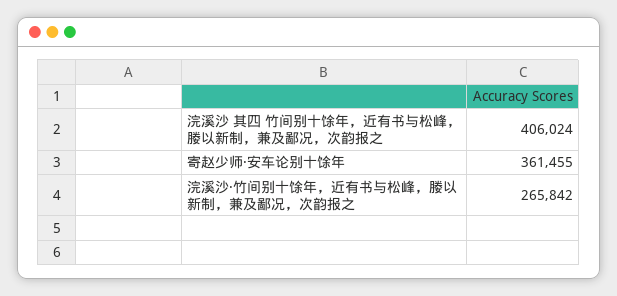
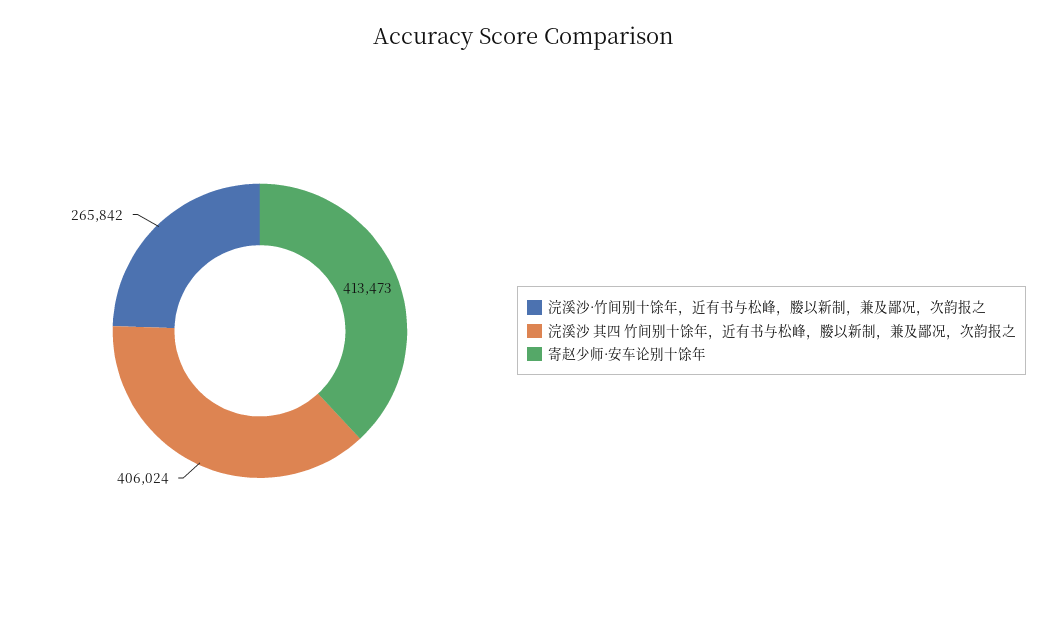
  {
    "浣溪沙 其四 竹间别十馀年，近有书与松峰，媵以新制，兼及鄙况，次韵报之": 406024,
-   "寄赵少师·安车论别十馀年": 361455,
+   "寄赵少师·安车论别十馀年": 413473,
    "浣溪沙·竹间别十馀年，近有书与松峰，媵以新制，兼及鄙况，次韵报之": 265842
  }

